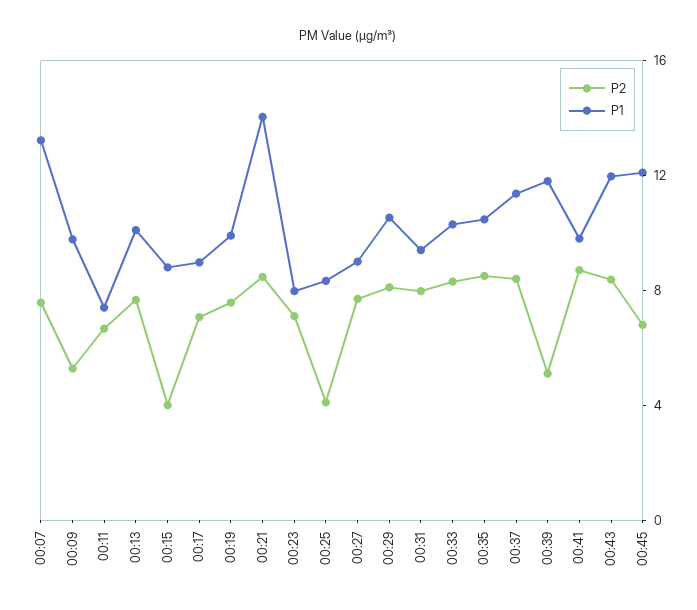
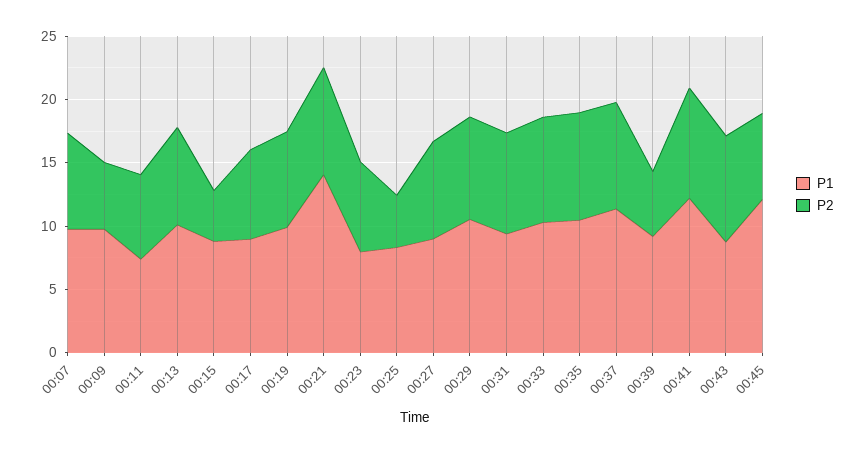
  {
    "P2": {
      "00:07": 8,
      "00:09": 5,
      "00:11": 7,
      "00:13": 8,
      "00:15": 4,
      "00:17": 7,
      "00:19": 8,
      "00:21": 8,
      "00:23": 7,
      "00:25": 4,
      "00:27": 8,
      "00:29": 8,
      "00:31": 8,
      "00:33": 8,
      "00:35": 9,
      "00:37": 8,
      "00:39": 5,
      "00:41": 9,
      "00:43": 8,
      "00:45": 7
    },
    "P1": {
-     "00:07": 13,
+     "00:07": 10,
      "00:09": 10,
      "00:11": 7,
      "00:13": 10,
      "00:15": 9,
      "00:17": 9,
      "00:19": 10,
      "00:21": 14,
      "00:23": 8,
      "00:25": 8,
      "00:27": 9,
      "00:29": 11,
      "00:31": 9,
      "00:33": 10,
      "00:35": 10,
      "00:37": 11,
-     "00:39": 12,
+     "00:39": 9,
-     "00:41": 10,
+     "00:41": 12,
-     "00:43": 12,
+     "00:43": 9,
      "00:45": 12
    }
  }

